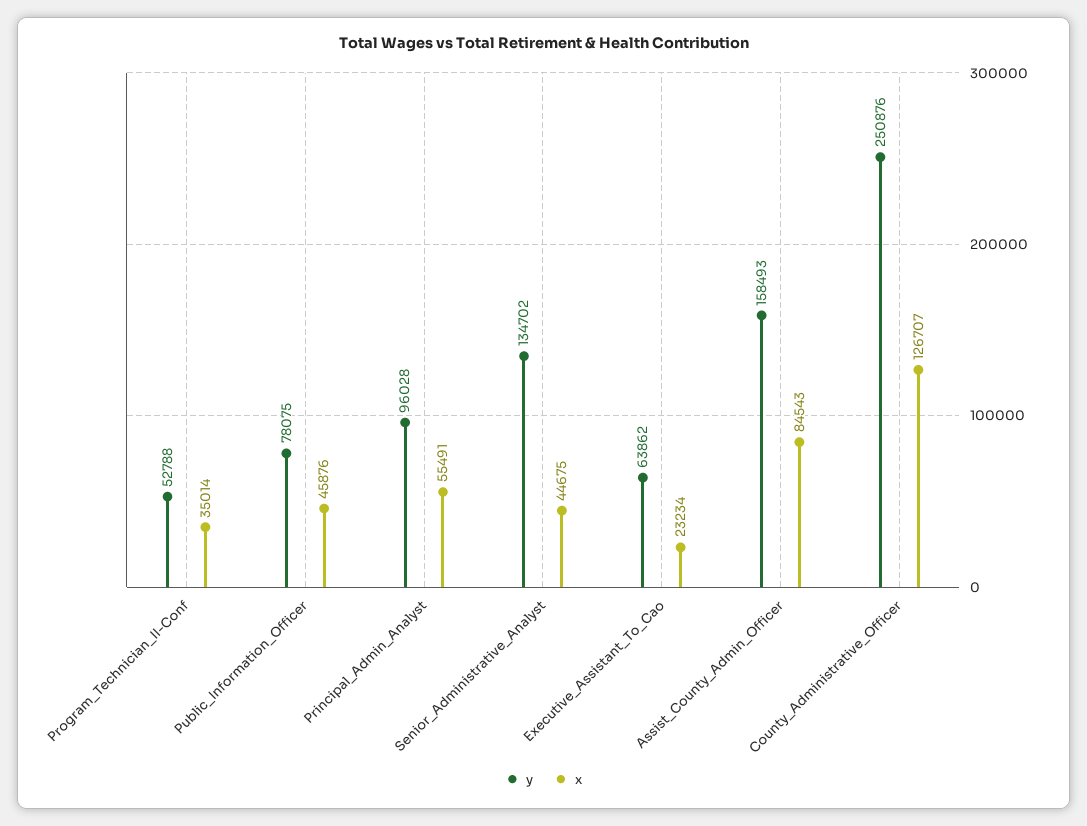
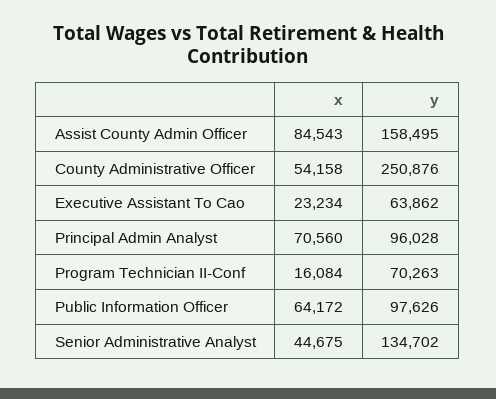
  {
    "y": {
-     "Program_Technician_II-Conf": 52788,
+     "Program_Technician_II-Conf": 70263,
-     "Public_Information_Officer": 78075,
+     "Public_Information_Officer": 97626,
      "Principal_Admin_Analyst": 96028,
      "Senior_Administrative_Analyst": 134702,
      "Executive_Assistant_To_Cao": 63862,
-     "Assist_County_Admin_Officer": 158493,
+     "Assist_County_Admin_Officer": 158495,
      "County_Administrative_Officer": 250876
    },
    "x": {
-     "Program_Technician_II-Conf": 35014,
+     "Program_Technician_II-Conf": 16084,
-     "Public_Information_Officer": 45876,
+     "Public_Information_Officer": 64172,
-     "Principal_Admin_Analyst": 55491,
+     "Principal_Admin_Analyst": 70560,
      "Senior_Administrative_Analyst": 44675,
      "Executive_Assistant_To_Cao": 23234,
      "Assist_County_Admin_Officer": 84543,
-     "County_Administrative_Officer": 126707
+     "County_Administrative_Officer": 54158
    }
  }

